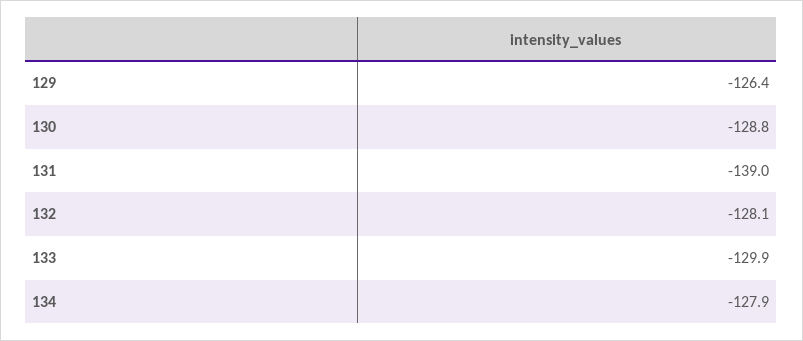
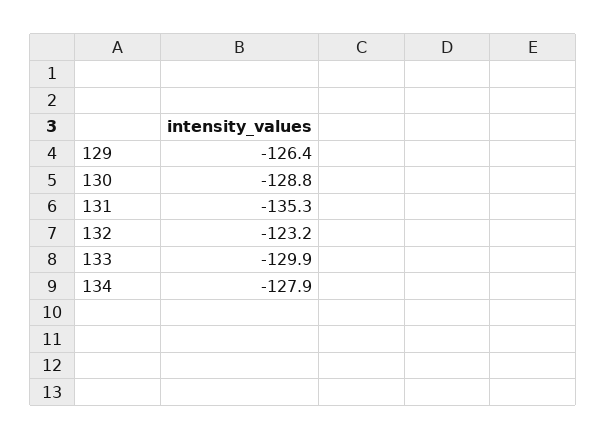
  {
    "129": -126.4,
    "130": -128.8,
-   "131": -139,
+   "131": -135.3,
-   "132": -128.1,
+   "132": -123.2,
    "133": -129.9,
    "134": -127.9
  }

